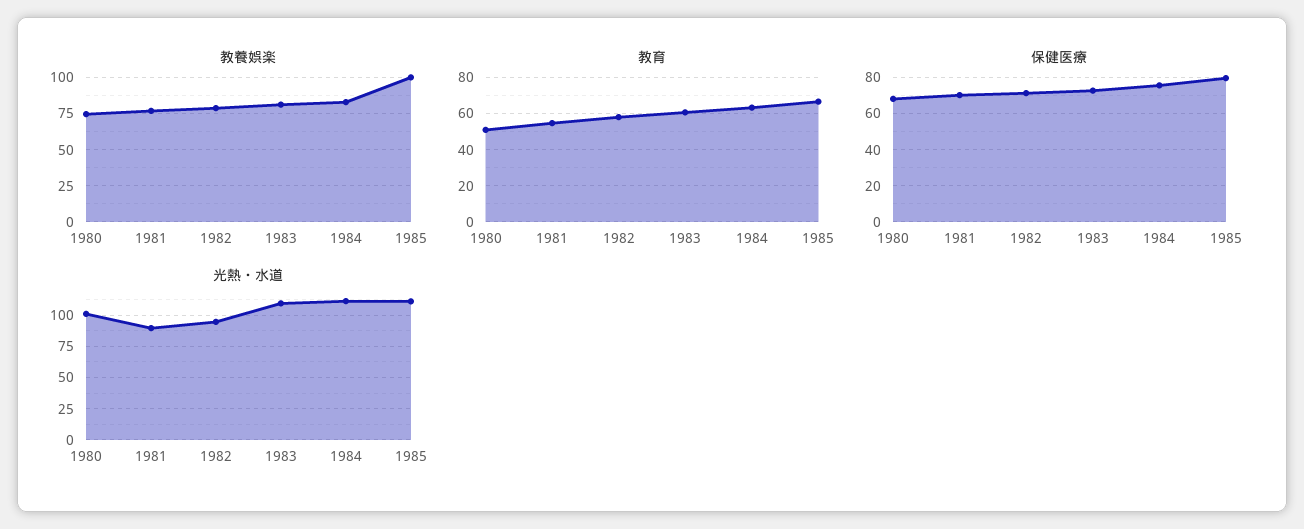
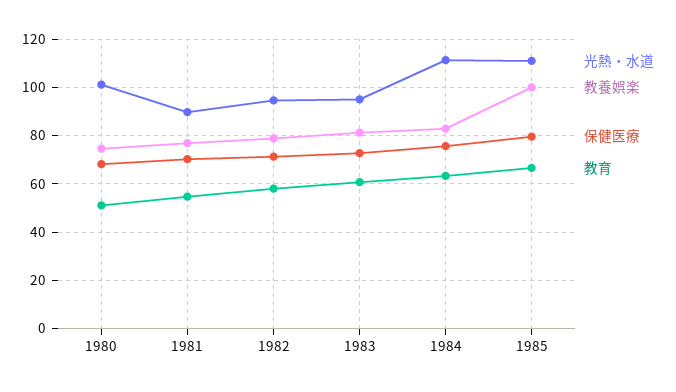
  {
    "教養娯楽": {
      "1980": 75,
      "1981": 77.5,
      "1982": 80,
      "1983": 80,
      "1984": 82.5,
      "1985": 100
    },
    "教育": {
      "1980": 50,
      "1981": 55,
      "1982": 57.5,
      "1983": 60,
      "1984": 62.5,
      "1985": 67.5
    },
    "保健医療": {
      "1980": 67.5,
      "1981": 70,
      "1982": 72.5,
      "1983": 72.5,
      "1984": 75,
      "1985": 80
    },
    "光熱・水道": {
      "1980": 100,
      "1981": 90,
      "1982": 95,
-     "1983": 110,
+     "1983": 95,
      "1984": 112.5,
      "1985": 110
    }
  }

